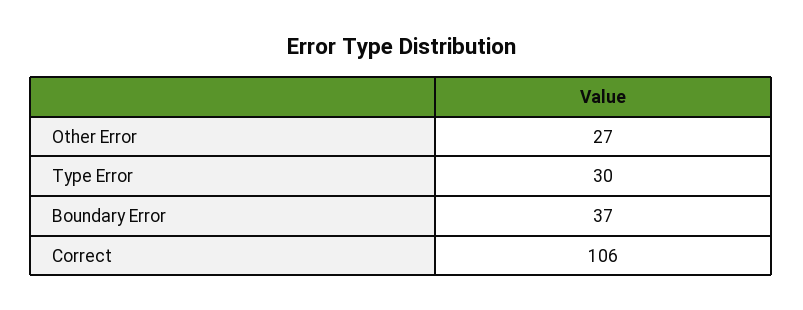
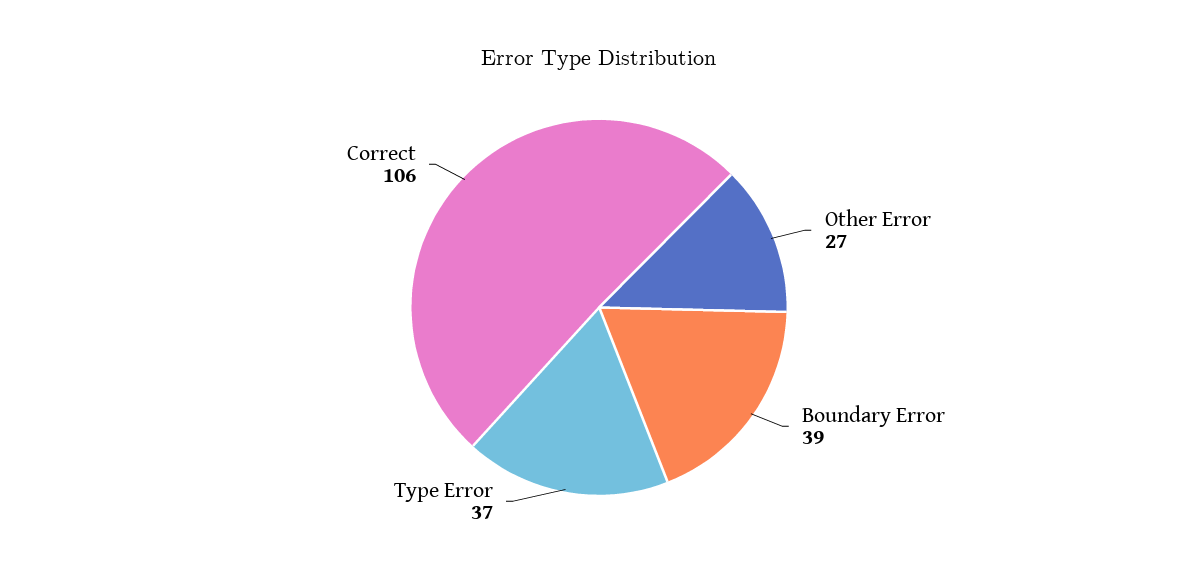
  {
    "Other Error": 27,
-   "Type Error": 30,
+   "Type Error": 37,
-   "Boundary Error": 37,
+   "Boundary Error": 39,
    "Correct": 106
  }

